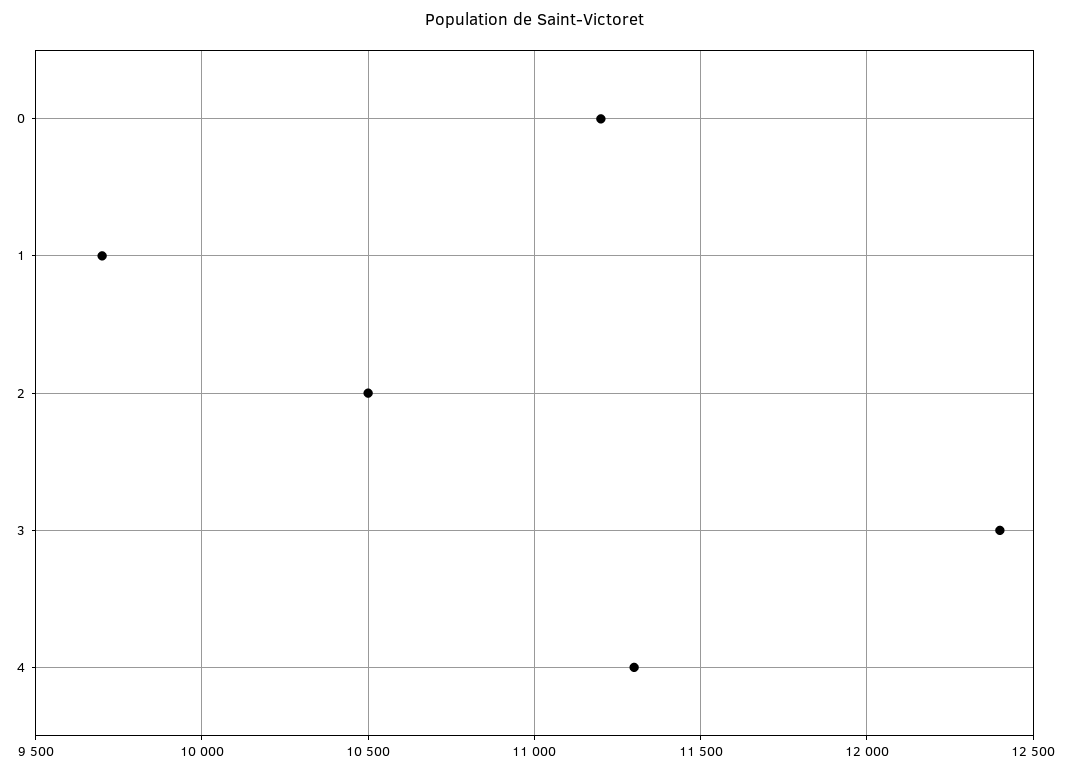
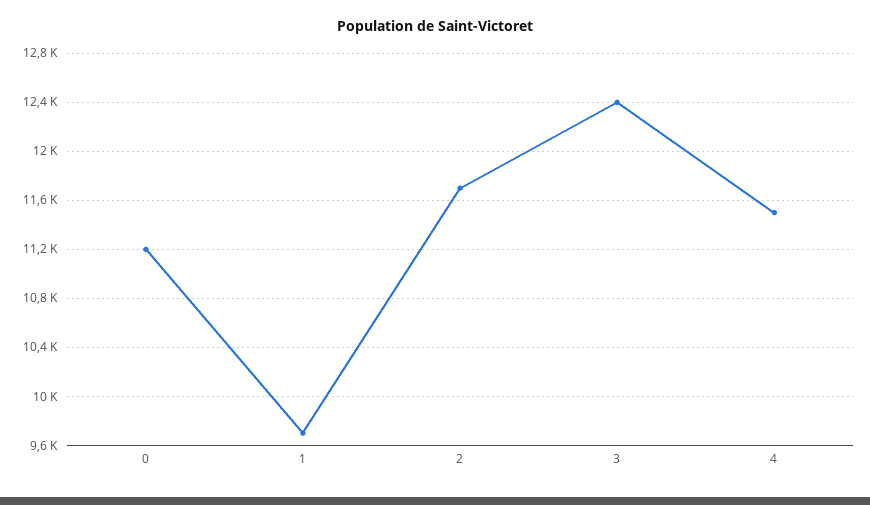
  {
    "0": 11200,
    "1": 9700,
-   "2": 10500,
+   "2": 11700,
    "3": 12400,
-   "4": 11300
+   "4": 11500
  }

